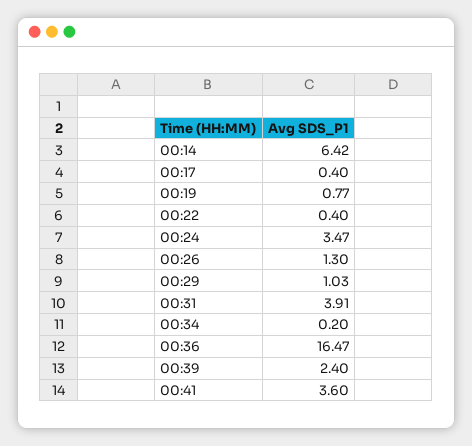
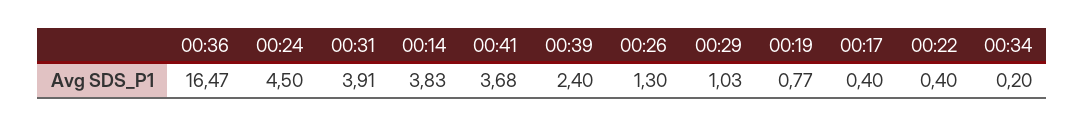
  {
-   "00:14": 6.42,
+   "00:14": 3.83,
    "00:17": 0.4,
    "00:19": 0.77,
    "00:22": 0.4,
-   "00:24": 3.47,
+   "00:24": 4.5,
    "00:26": 1.3,
    "00:29": 1.03,
    "00:31": 3.91,
    "00:34": 0.2,
    "00:36": 16.47,
    "00:39": 2.4,
-   "00:41": 3.6
+   "00:41": 3.68
  }

